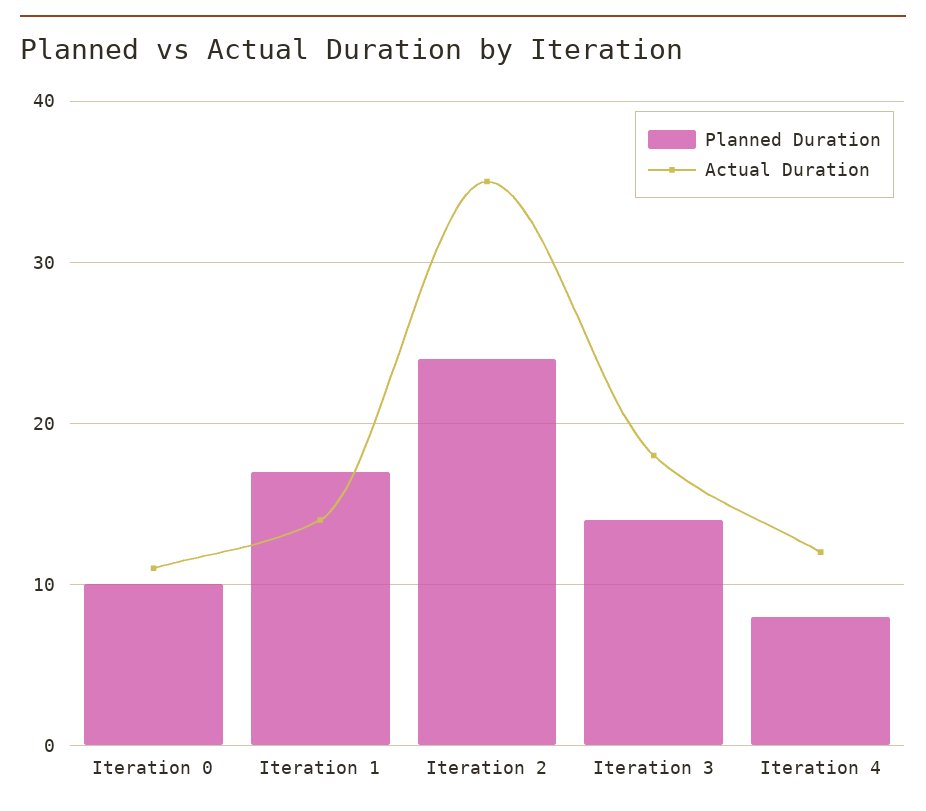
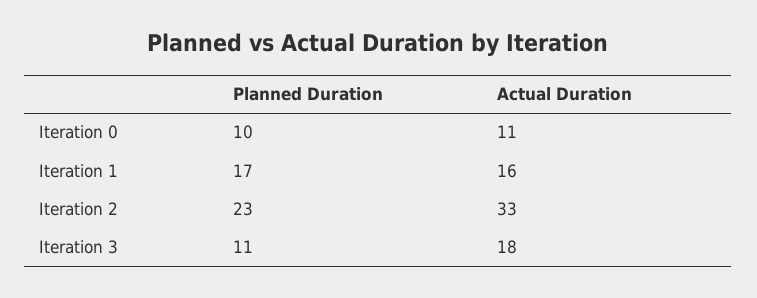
  {
    "Planned Duration": {
      "Iteration 0": 10,
      "Iteration 1": 17,
-     "Iteration 2": 24,
+     "Iteration 2": 23,
-     "Iteration 3": 14,
+     "Iteration 3": 11
-     "Iteration 4": 8
    },
    "Actual Duration": {
      "Iteration 0": 11,
-     "Iteration 1": 14,
+     "Iteration 1": 16,
-     "Iteration 2": 35,
+     "Iteration 2": 33,
-     "Iteration 3": 18,
+     "Iteration 3": 18
-     "Iteration 4": 12
    }
  }

